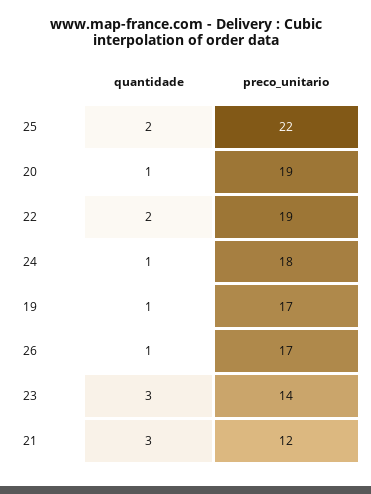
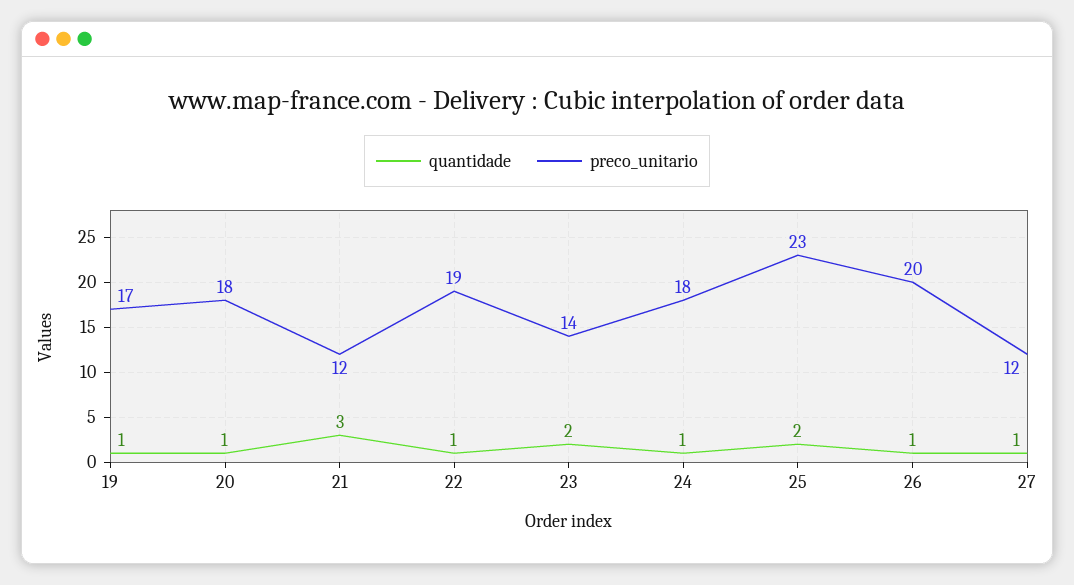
  {
    "quantidade": {
      "25": 2,
      "20": 1,
-     "22": 2,
+     "22": 1,
      "24": 1,
      "19": 1,
      "26": 1,
-     "23": 3,
+     "23": 2,
-     "21": 3
+     "21": 3,
+     "27": 1
    },
    "preco_unitario": {
-     "25": 22,
+     "25": 23,
-     "20": 19,
+     "20": 18,
      "22": 19,
      "24": 18,
      "19": 17,
-     "26": 17,
+     "26": 20,
      "23": 14,
-     "21": 12
+     "21": 12,
+     "27": 12
    }
  }

